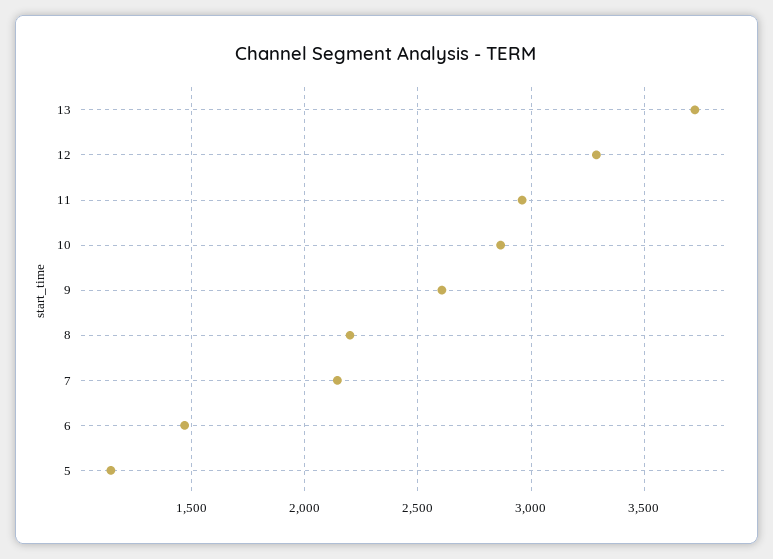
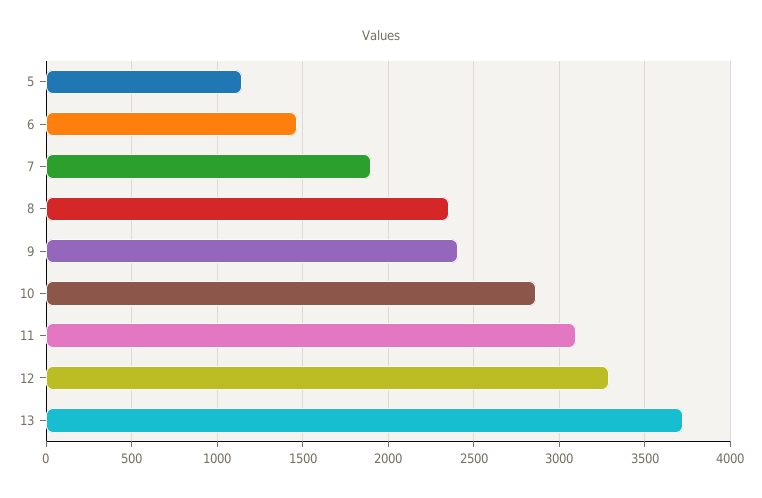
  {
    "13": 3700,
    "12": 3300,
-   "11": 2950,
+   "11": 3100,
    "10": 2850,
-   "9": 2600,
+   "9": 2400,
-   "8": 2200,
+   "8": 2350,
-   "7": 2150,
+   "7": 1900,
    "6": 1450,
    "5": 1150
  }

